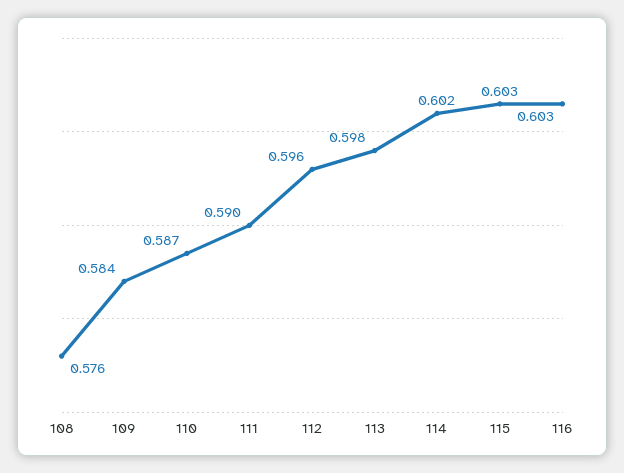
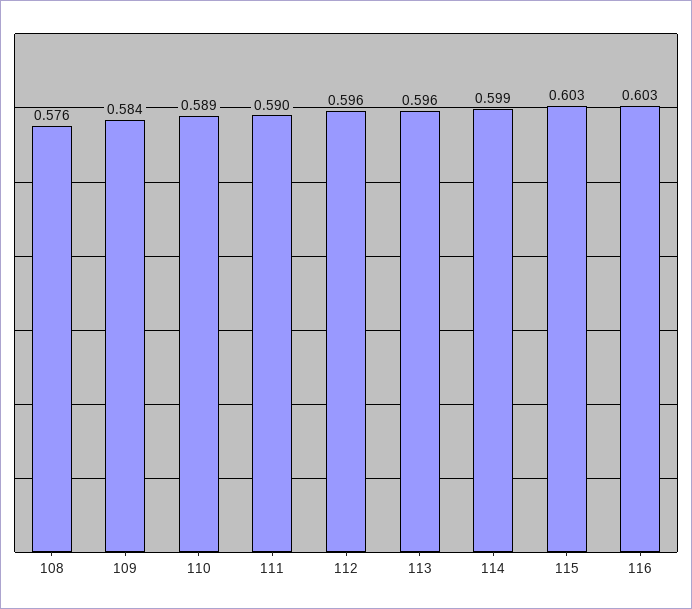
  {
    "108": 0.576,
    "109": 0.584,
-   "110": 0.587,
+   "110": 0.589,
    "111": 0.59,
    "112": 0.596,
-   "113": 0.598,
+   "113": 0.596,
-   "114": 0.602,
+   "114": 0.599,
    "115": 0.603,
    "116": 0.603
  }

